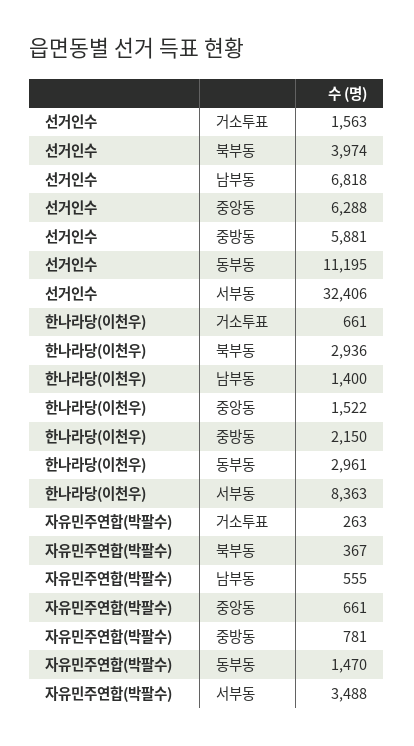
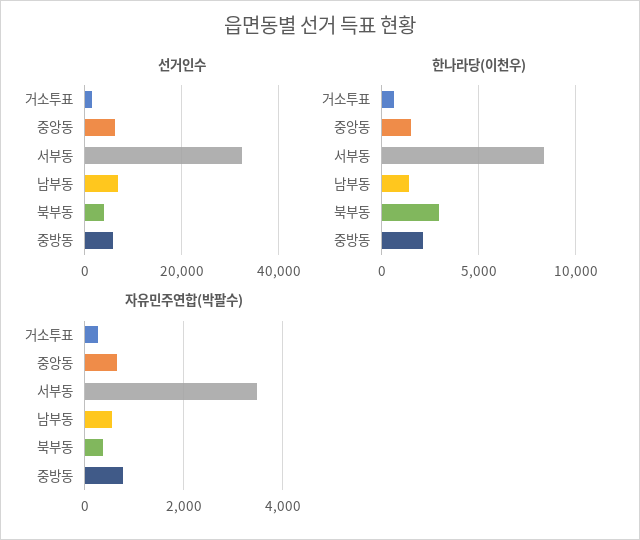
  {
    "선거인수": {
      "거소투표": 1563,
      "북부동": 3974,
      "남부동": 6818,
      "중앙동": 6288,
      "중방동": 5881,
-     "동부동": 11195,
      "서부동": 32406
    },
    "한나라당(이천우)": {
      "거소투표": 661,
      "북부동": 2936,
      "남부동": 1400,
      "중앙동": 1522,
      "중방동": 2150,
-     "동부동": 2961,
      "서부동": 8363
    },
    "자유민주연합(박팔수)": {
      "거소투표": 263,
      "북부동": 367,
      "남부동": 555,
      "중앙동": 661,
      "중방동": 781,
-     "동부동": 1470,
      "서부동": 3488
    }
  }

